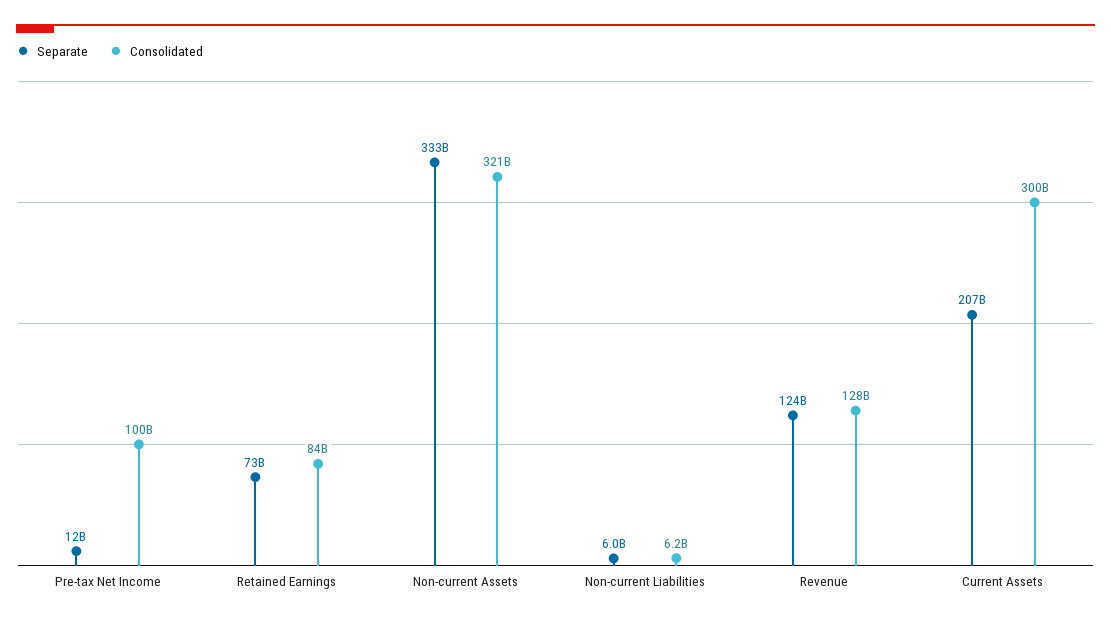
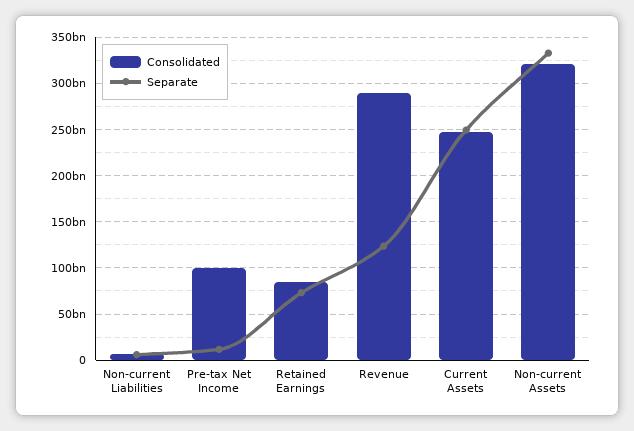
  {
    "Separate": {
      "Pre-tax Net Income": 12000000000,
      "Retained Earnings": 73000000000,
      "Non-current Assets": 333000000000,
      "Non-current Liabilities": 6000000000,
      "Revenue": 124000000000,
-     "Current Assets": 207000000000
+     "Current Assets": 250000000000
    },
    "Consolidated": {
      "Pre-tax Net Income": 100000000000,
      "Retained Earnings": 84000000000,
      "Non-current Assets": 321000000000,
      "Non-current Liabilities": 6200000000,
-     "Revenue": 128000000000,
+     "Revenue": 290000000000,
-     "Current Assets": 300000000000
+     "Current Assets": 250000000000
    }
  }

